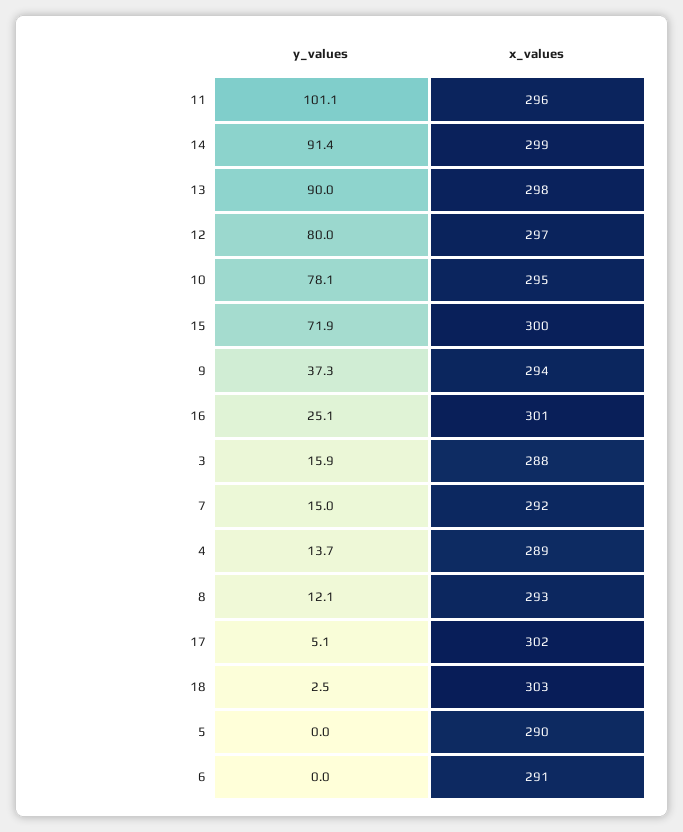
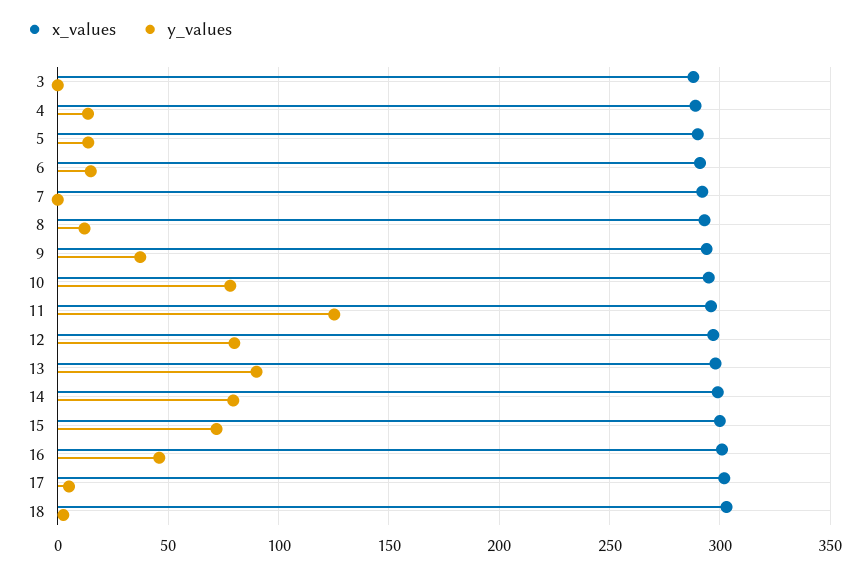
  {
    "y_values": {
-     "11": 101.1,
+     "11": 125,
-     "14": 91.4,
+     "14": 80,
      "13": 90,
      "12": 80,
      "10": 78.1,
      "15": 71.9,
      "9": 37.3,
-     "16": 25.1,
+     "16": 45,
-     "3": 15.9,
+     "3": 0,
-     "7": 15,
+     "7": 0,
      "4": 13.7,
      "8": 12.1,
      "17": 5.1,
      "18": 2.5,
-     "5": 0,
+     "5": 15,
-     "6": 0
+     "6": 15
    },
    "x_values": {
      "11": 296,
      "14": 299,
      "13": 298,
      "12": 297,
      "10": 295,
      "15": 300,
      "9": 294,
      "16": 301,
      "3": 288,
      "7": 292,
      "4": 289,
      "8": 293,
      "17": 302,
      "18": 303,
      "5": 290,
      "6": 291
    }
  }

